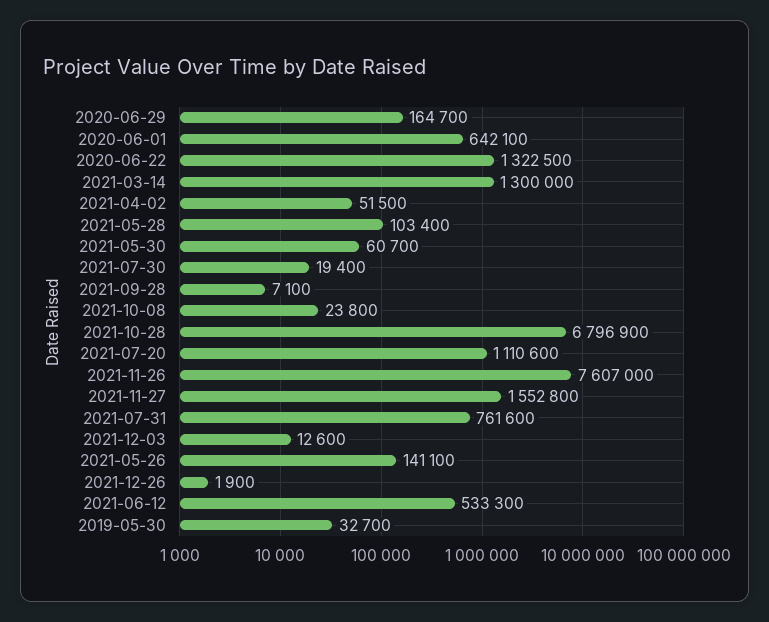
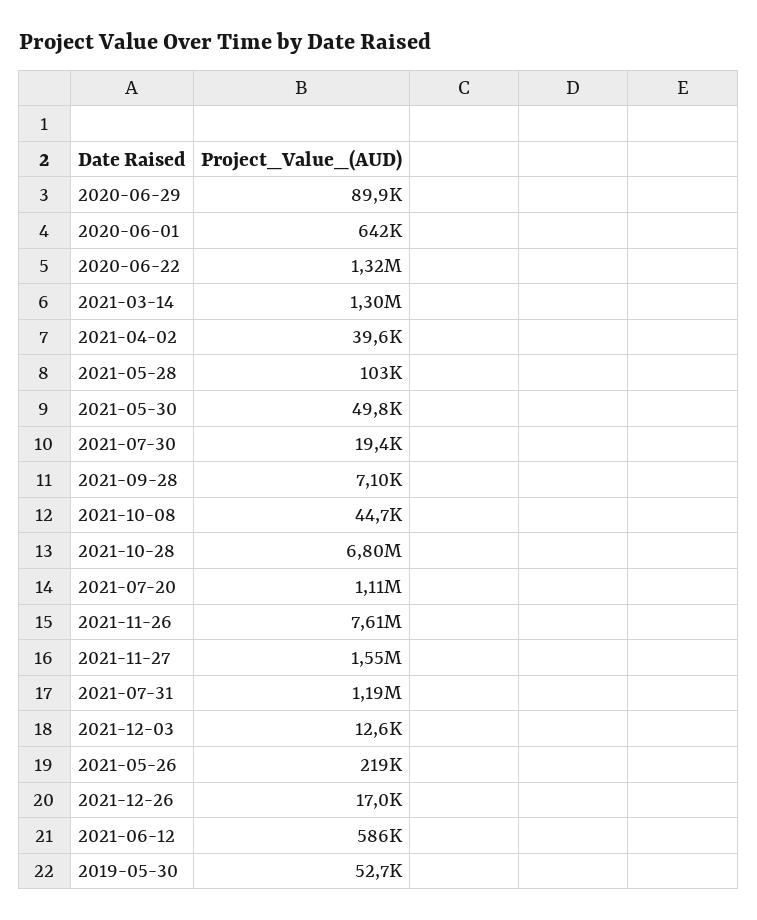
  {
-   "2020-06-29": 164700,
+   "2020-06-29": 89900,
    "2020-06-01": 642100,
    "2020-06-22": 1322500,
    "2021-03-14": 1300000,
-   "2021-04-02": 51500,
+   "2021-04-02": 39600,
    "2021-05-28": 103400,
-   "2021-05-30": 60700,
+   "2021-05-30": 49800,
    "2021-07-30": 19400,
    "2021-09-28": 7100,
-   "2021-10-08": 23800,
+   "2021-10-08": 44700,
    "2021-10-28": 6796900,
    "2021-07-20": 1110600,
    "2021-11-26": 7607000,
    "2021-11-27": 1552800,
-   "2021-07-31": 761600,
+   "2021-07-31": 1190000,
    "2021-12-03": 12600,
-   "2021-05-26": 141100,
+   "2021-05-26": 219000,
-   "2021-12-26": 1900,
+   "2021-12-26": 17000,
-   "2021-06-12": 533300,
+   "2021-06-12": 586000,
-   "2019-05-30": 32700
+   "2019-05-30": 52700
  }

